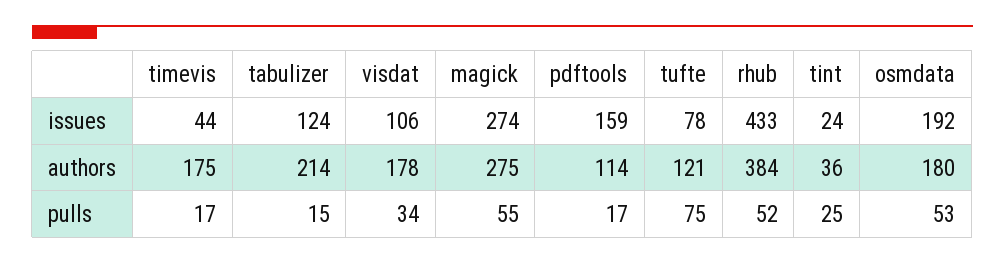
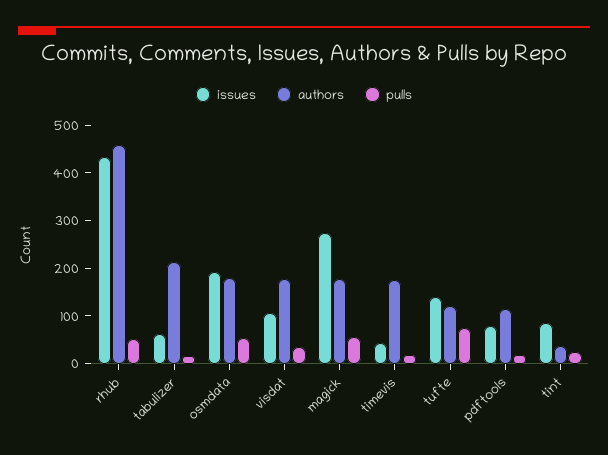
  {
    "issues": {
      "timevis": 44,
-     "tabulizer": 124,
+     "tabulizer": 60,
      "visdat": 106,
      "magick": 274,
-     "pdftools": 159,
+     "pdftools": 80,
-     "tufte": 78,
+     "tufte": 140,
      "rhub": 433,
-     "tint": 24,
+     "tint": 80,
      "osmdata": 192
    },
    "authors": {
      "timevis": 175,
      "tabulizer": 214,
      "visdat": 178,
-     "magick": 275,
+     "magick": 180,
      "pdftools": 114,
      "tufte": 121,
-     "rhub": 384,
+     "rhub": 460,
      "tint": 36,
      "osmdata": 180
    },
    "pulls": {
      "timevis": 17,
      "tabulizer": 15,
      "visdat": 34,
      "magick": 55,
      "pdftools": 17,
      "tufte": 75,
      "rhub": 52,
      "tint": 25,
      "osmdata": 53
    }
  }

